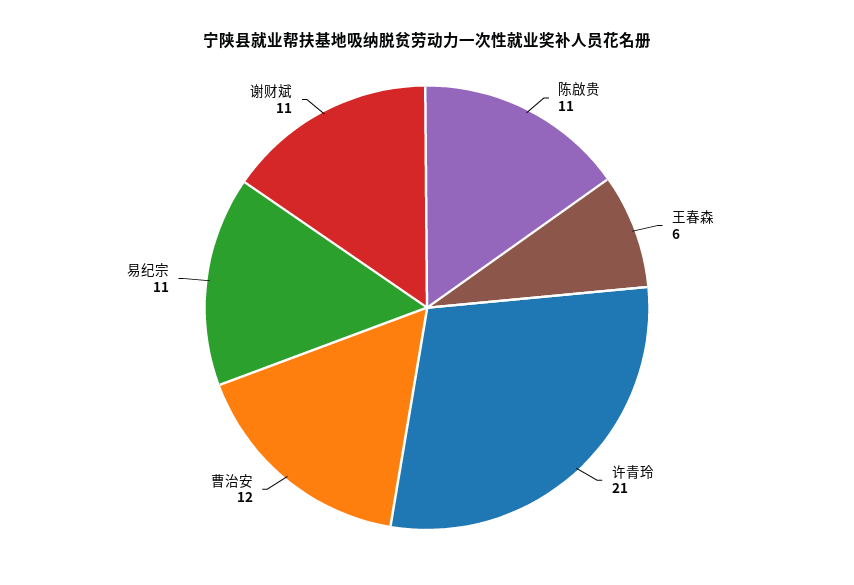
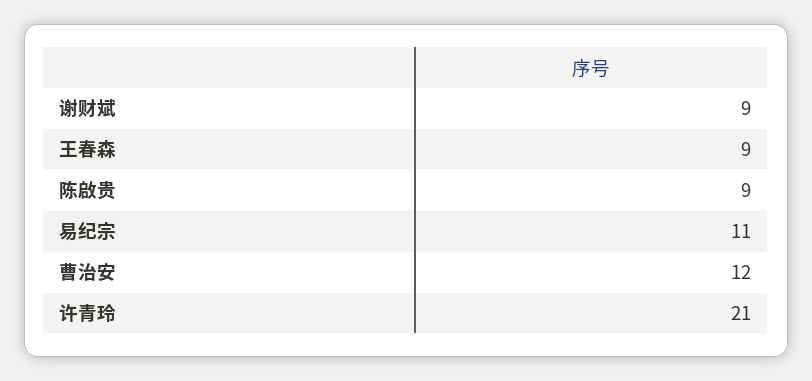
  {
-   "陈啟贵": 11,
+   "陈啟贵": 9,
-   "王春森": 6,
+   "王春森": 9,
    "许青玲": 21,
    "曹治安": 12,
    "易纪宗": 11,
-   "谢财斌": 11
+   "谢财斌": 9
  }

